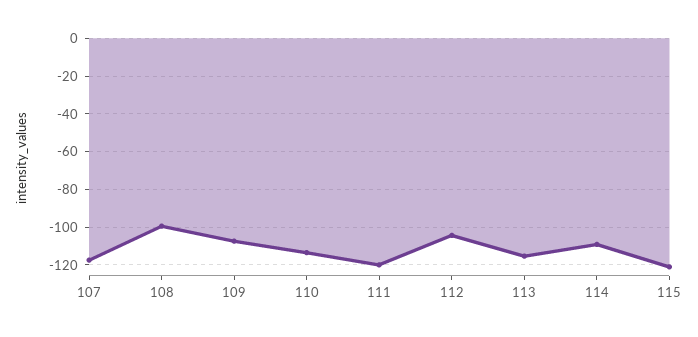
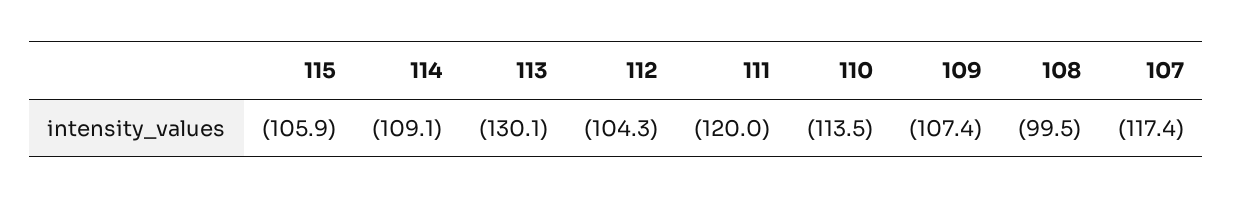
  {
    "107": -117.4,
    "108": -99.5,
    "109": -107.4,
    "110": -113.5,
    "111": -120,
    "112": -104.3,
-   "113": -115,
+   "113": -130.1,
    "114": -109.1,
-   "115": -120
+   "115": -105.9
  }

